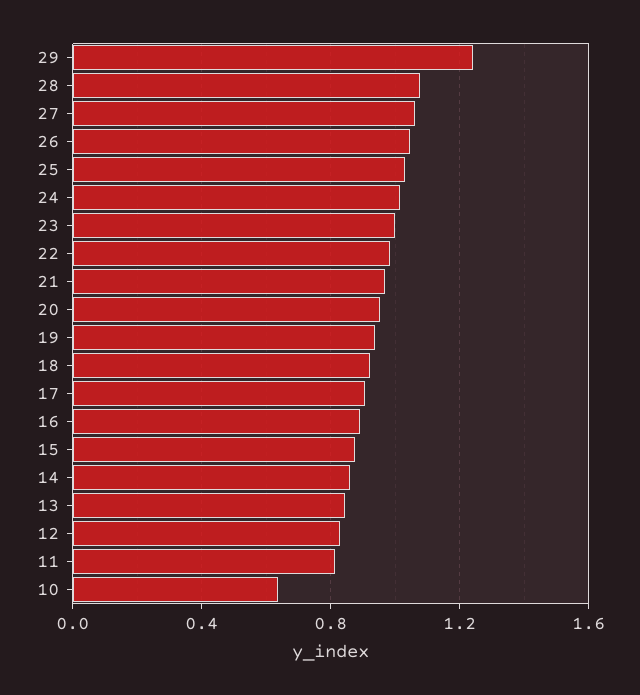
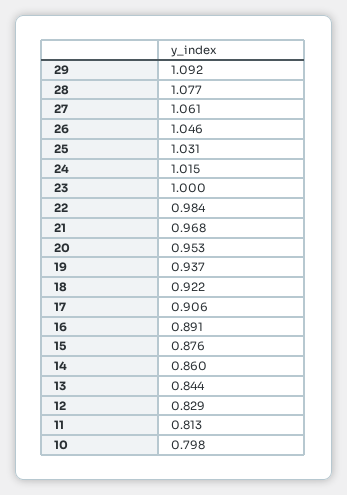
  {
-   "29": 1.25,
+   "29": 1.092,
    "28": 1.077,
    "27": 1.061,
    "26": 1.046,
    "25": 1.031,
    "24": 1.015,
    "23": 1,
    "22": 0.984,
    "21": 0.968,
    "20": 0.953,
    "19": 0.937,
    "18": 0.922,
    "17": 0.906,
    "16": 0.891,
    "15": 0.876,
    "14": 0.86,
    "13": 0.844,
    "12": 0.829,
    "11": 0.813,
-   "10": 0.65
+   "10": 0.798
  }

